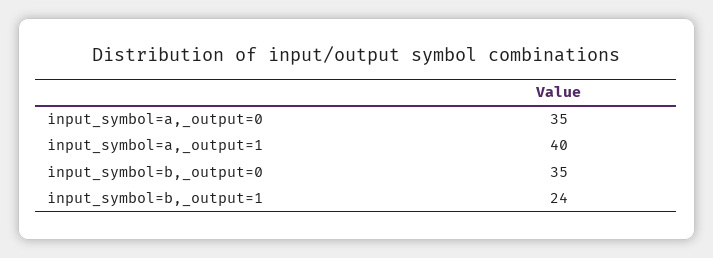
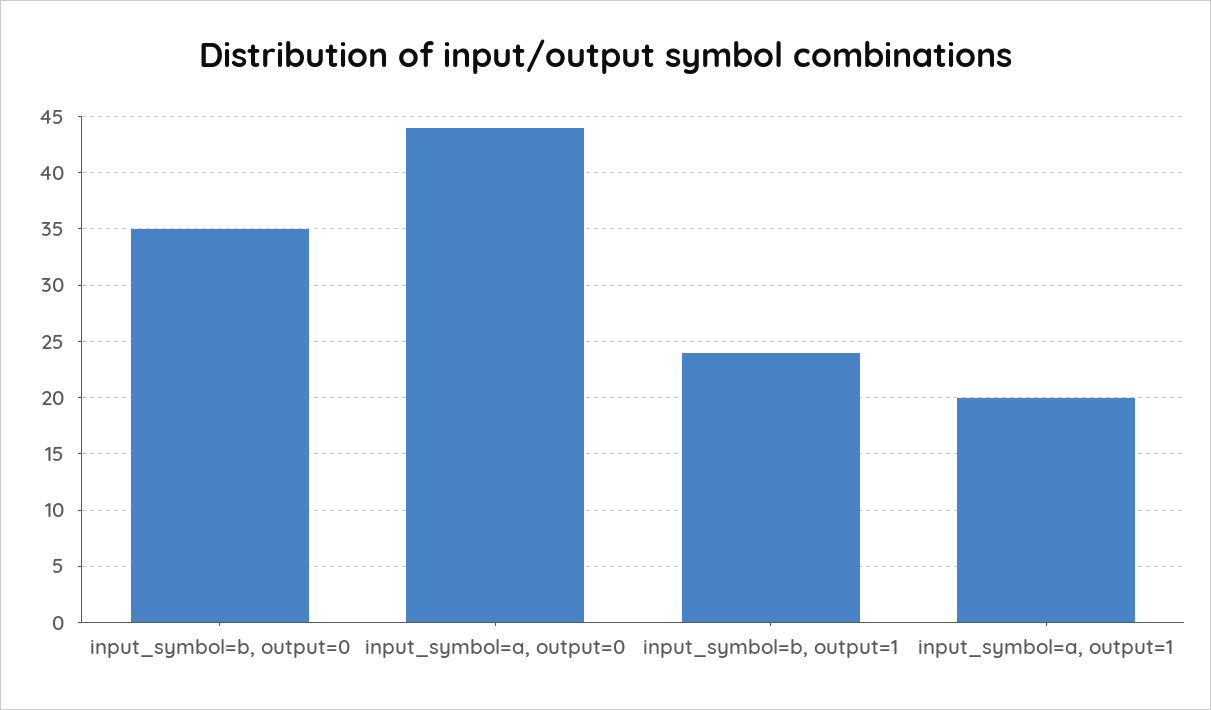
  {
-   "input_symbol=a,_output=0": 35,
+   "input_symbol=a,_output=0": 44,
-   "input_symbol=a,_output=1": 40,
+   "input_symbol=a,_output=1": 20,
    "input_symbol=b,_output=0": 35,
    "input_symbol=b,_output=1": 24
  }

